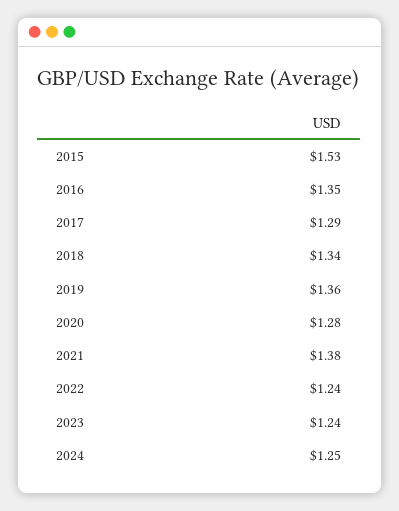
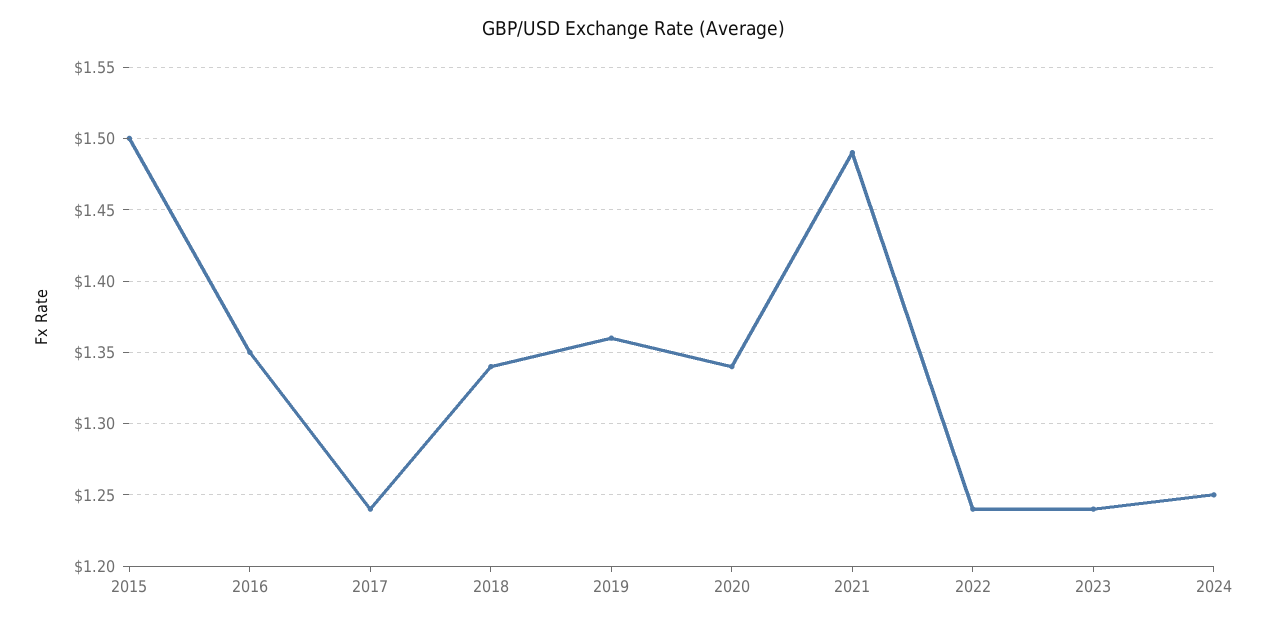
  {
-   "2015": 1.53,
+   "2015": 1.5,
    "2016": 1.35,
-   "2017": 1.29,
+   "2017": 1.24,
    "2018": 1.34,
    "2019": 1.36,
-   "2020": 1.28,
+   "2020": 1.34,
-   "2021": 1.38,
+   "2021": 1.49,
    "2022": 1.24,
    "2023": 1.24,
    "2024": 1.25
  }

